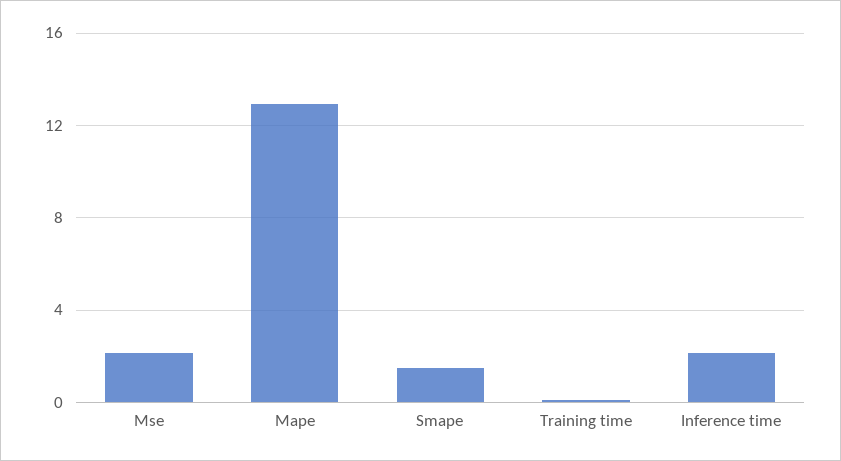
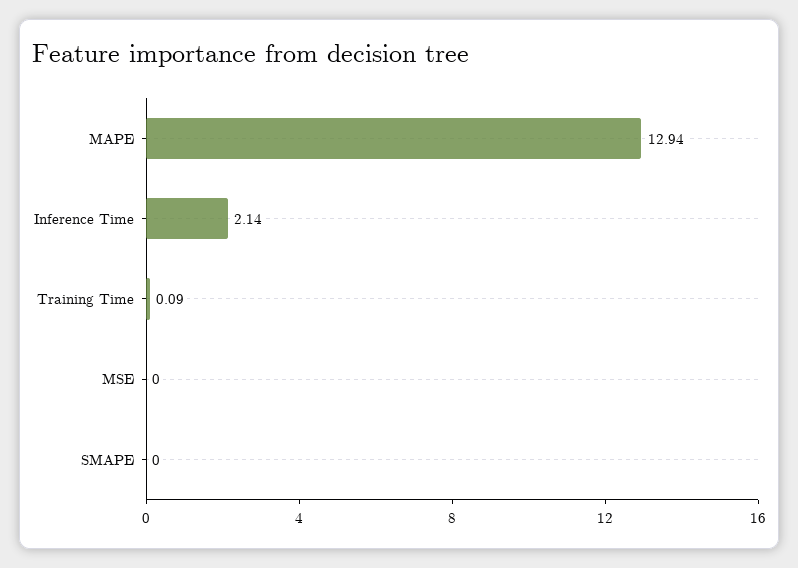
  {
-   "Mse": 2,
+   "Mse": 0,
    "Mape": 12.94,
-   "Smape": 1.5,
+   "Smape": 0,
    "Training time": 0.09,
    "Inference time": 2.14
  }

